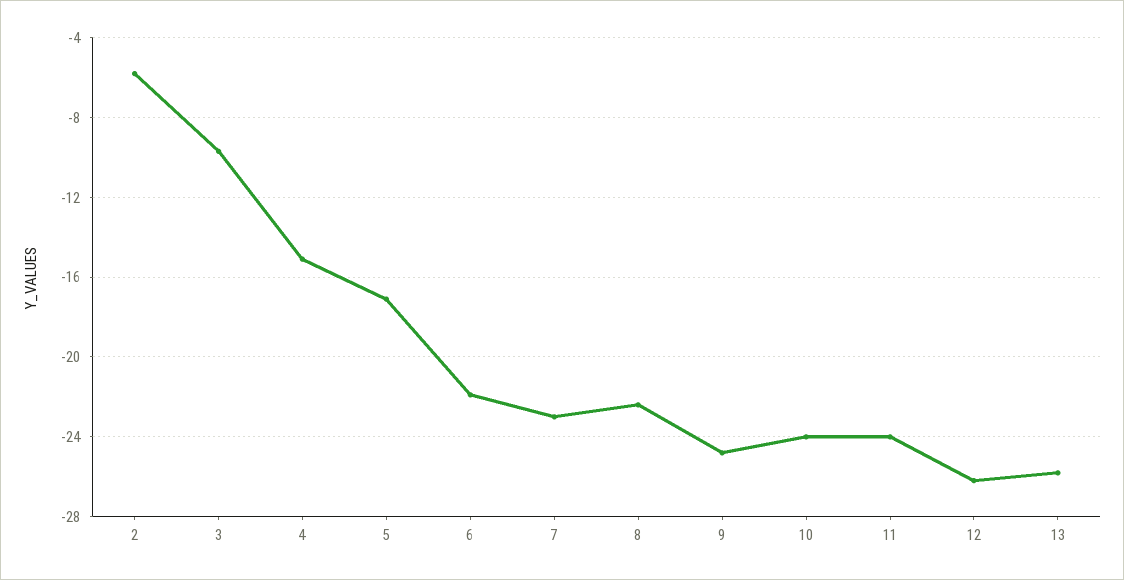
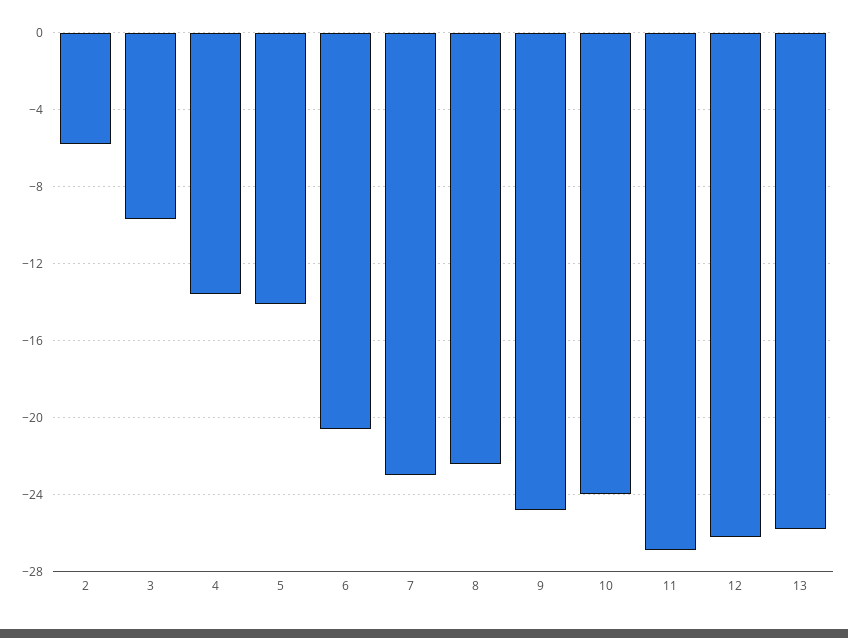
  {
    "2": -6,
    "3": -9.5,
-   "4": -15,
+   "4": -13.5,
-   "5": -17,
+   "5": -14,
-   "6": -22,
+   "6": -20.5,
    "7": -23,
    "8": -22.5,
    "9": -25,
    "10": -24,
-   "11": -24,
+   "11": -27,
    "12": -26,
    "13": -26
  }

